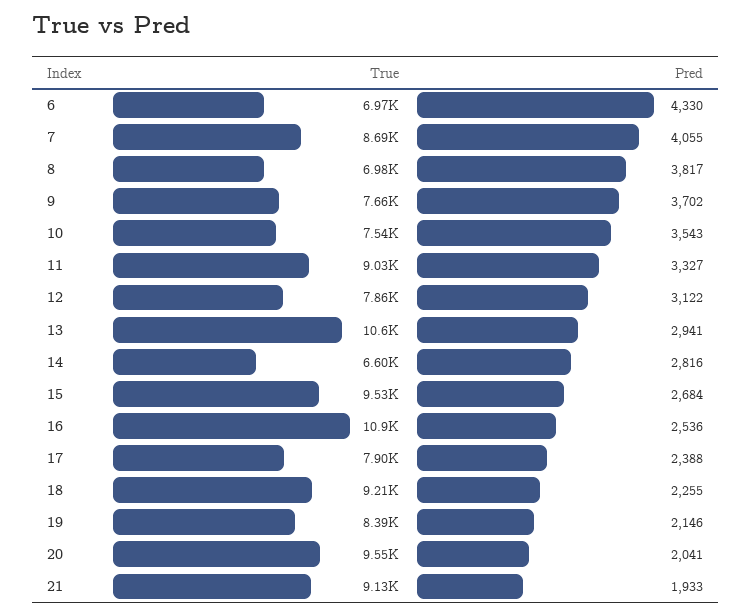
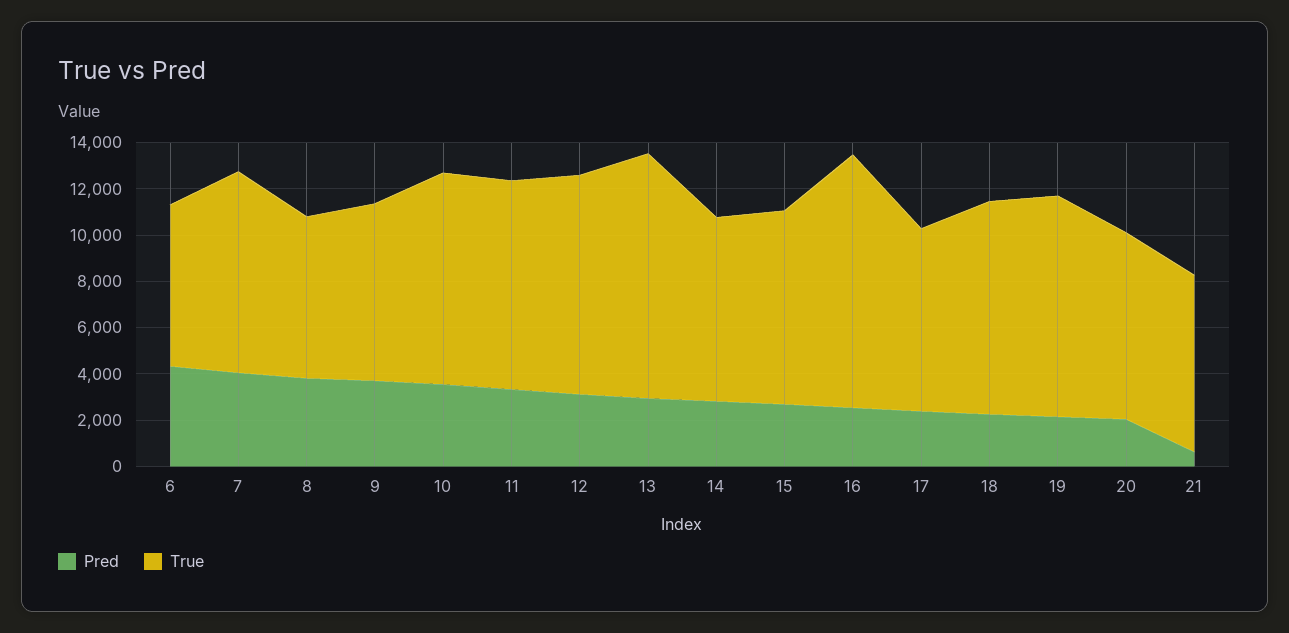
  {
    "True": {
      "6": 6970,
      "7": 8690,
      "8": 6980,
      "9": 7660,
-     "10": 7540,
+     "10": 9000,
      "11": 9030,
-     "12": 7860,
+     "12": 9500,
      "13": 10600,
-     "14": 6600,
+     "14": 8000,
-     "15": 9530,
+     "15": 8500,
      "16": 10900,
      "17": 7900,
      "18": 9210,
-     "19": 8390,
+     "19": 9500,
-     "20": 9550,
+     "20": 8000,
-     "21": 9130
+     "21": 7500
    },
    "Pred": {
      "6": 4330,
      "7": 4055,
      "8": 3817,
      "9": 3702,
      "10": 3543,
      "11": 3327,
      "12": 3122,
      "13": 2941,
      "14": 2816,
      "15": 2684,
      "16": 2536,
      "17": 2388,
      "18": 2255,
      "19": 2146,
      "20": 2041,
-     "21": 1933
+     "21": 500
    }
  }

